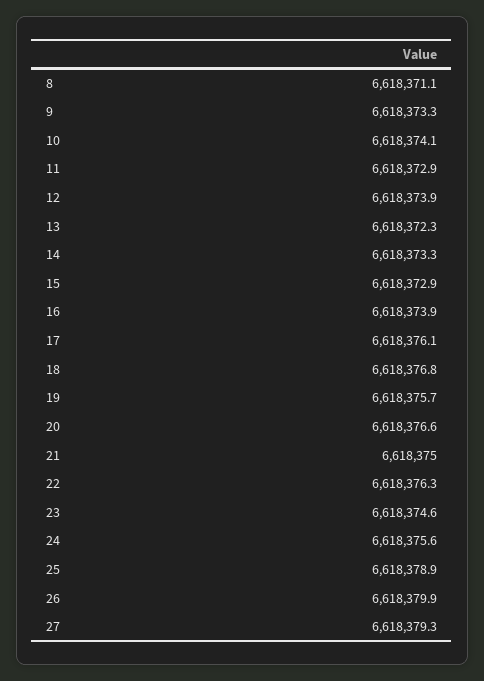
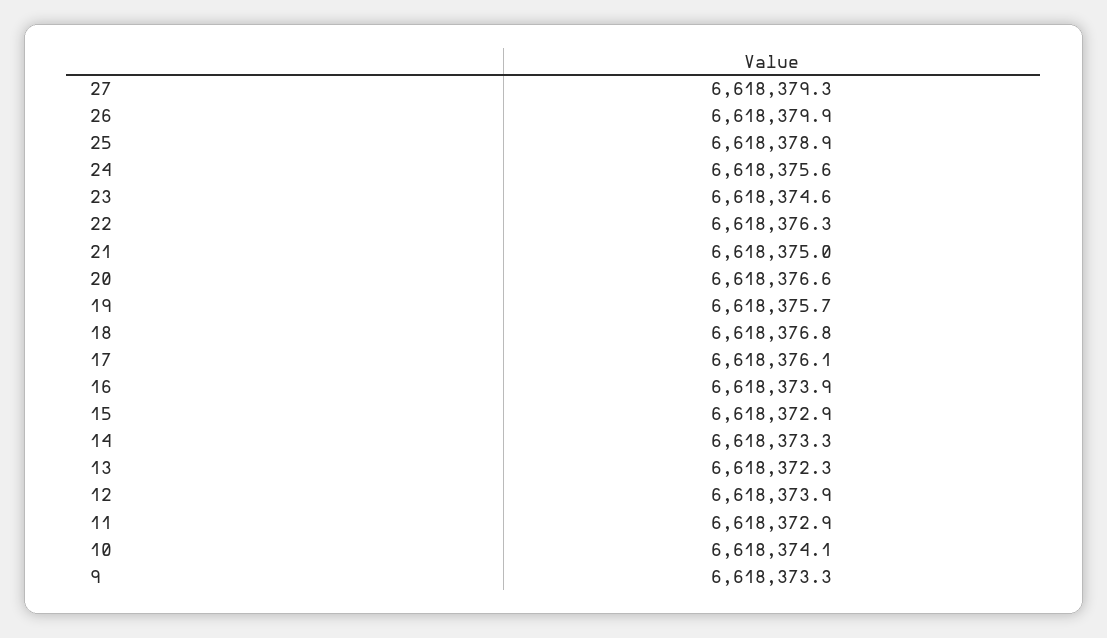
  {
-   "8": 6618371.1,
    "9": 6618373.3,
    "10": 6618374.1,
    "11": 6618372.9,
    "12": 6618373.9,
    "13": 6618372.3,
    "14": 6618373.3,
    "15": 6618372.9,
    "16": 6618373.9,
    "17": 6618376.1,
    "18": 6618376.8,
    "19": 6618375.7,
    "20": 6618376.6,
    "21": 6618375,
    "22": 6618376.3,
    "23": 6618374.6,
    "24": 6618375.6,
    "25": 6618378.9,
    "26": 6618379.9,
    "27": 6618379.3
  }

